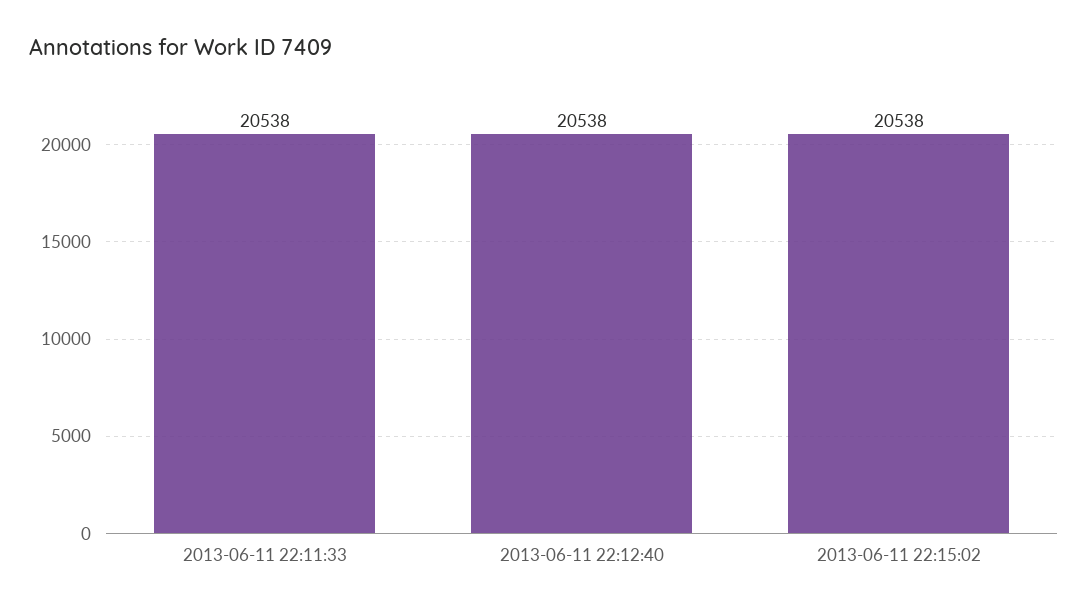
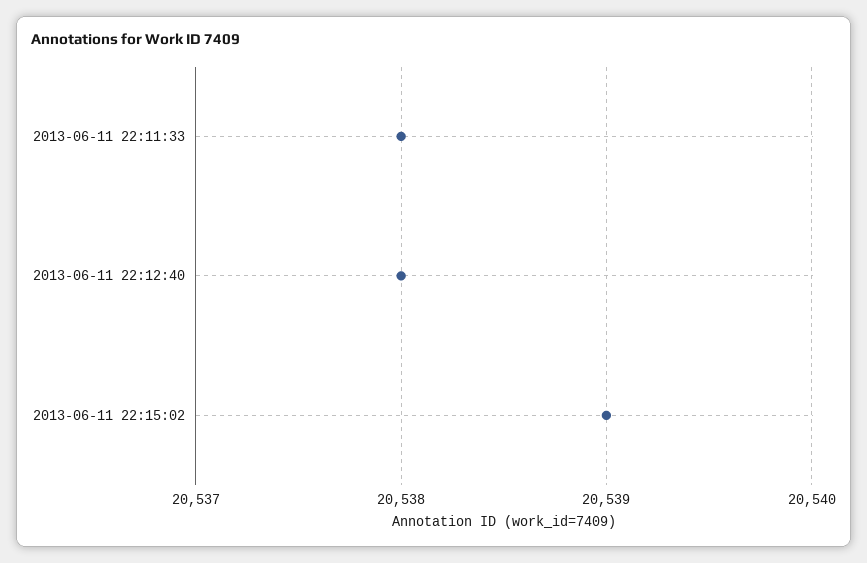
  {
    "2013-06-11 22:11:33": 20538,
    "2013-06-11 22:12:40": 20538,
-   "2013-06-11 22:15:02": 20538
+   "2013-06-11 22:15:02": 20539
  }

